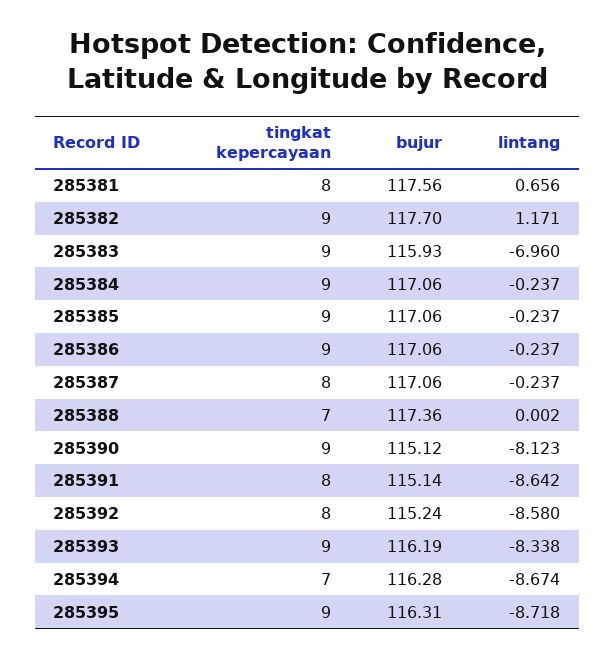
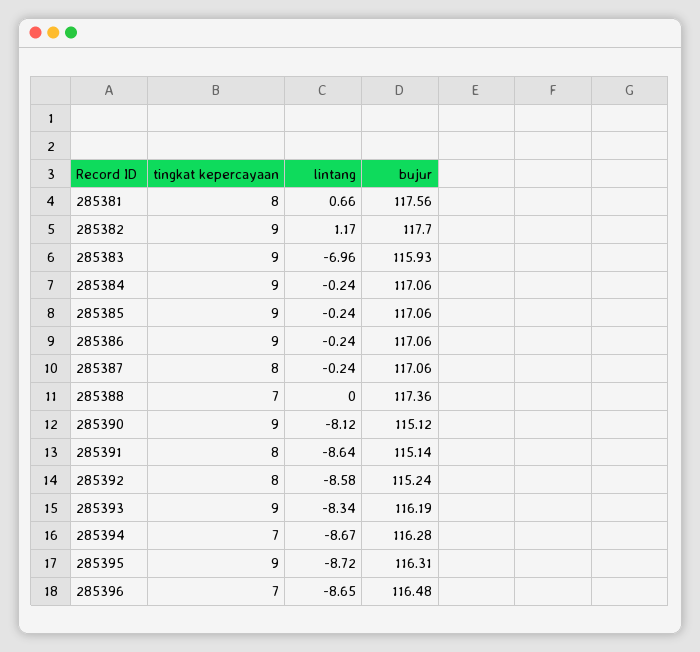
  {
    "tingkat kepercayaan": {
      "285381": 8,
      "285382": 9,
      "285383": 9,
      "285384": 9,
      "285385": 9,
      "285386": 9,
      "285387": 8,
      "285388": 7,
      "285390": 9,
      "285391": 8,
      "285392": 8,
      "285393": 9,
      "285394": 7,
-     "285395": 9
+     "285395": 9,
+     "285396": 7
    },
    "bujur": {
      "285381": 117.56,
      "285382": 117.7,
      "285383": 115.93,
      "285384": 117.06,
      "285385": 117.06,
      "285386": 117.06,
      "285387": 117.06,
      "285388": 117.36,
      "285390": 115.12,
      "285391": 115.14,
      "285392": 115.24,
      "285393": 116.19,
      "285394": 116.28,
-     "285395": 116.31
+     "285395": 116.31,
+     "285396": 116.48
    },
    "lintang": {
      "285381": 0.656,
      "285382": 1.171,
      "285383": -6.96,
      "285384": -0.237,
      "285385": -0.237,
      "285386": -0.237,
      "285387": -0.237,
      "285388": 0.002,
      "285390": -8.123,
      "285391": -8.642,
      "285392": -8.58,
      "285393": -8.338,
      "285394": -8.674,
-     "285395": -8.718
+     "285395": -8.718,
+     "285396": -8.65
    }
  }

